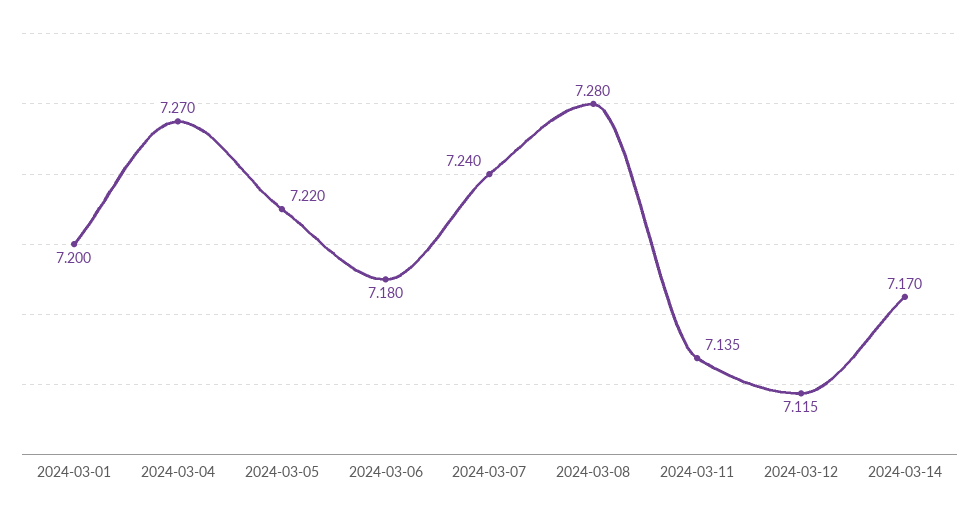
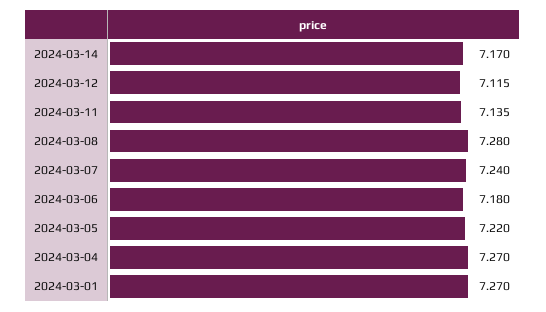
  {
-   "2024-03-01": 7.2,
+   "2024-03-01": 7.27,
    "2024-03-04": 7.27,
    "2024-03-05": 7.22,
    "2024-03-06": 7.18,
    "2024-03-07": 7.24,
    "2024-03-08": 7.28,
    "2024-03-11": 7.135,
    "2024-03-12": 7.115,
    "2024-03-14": 7.17
  }

